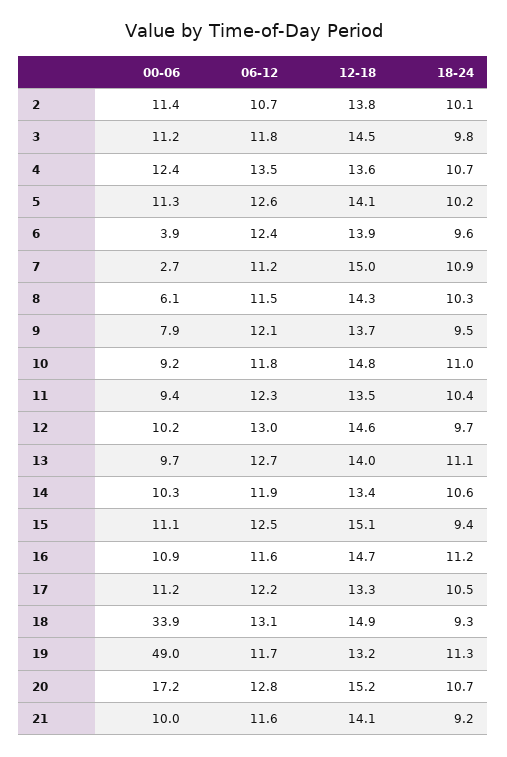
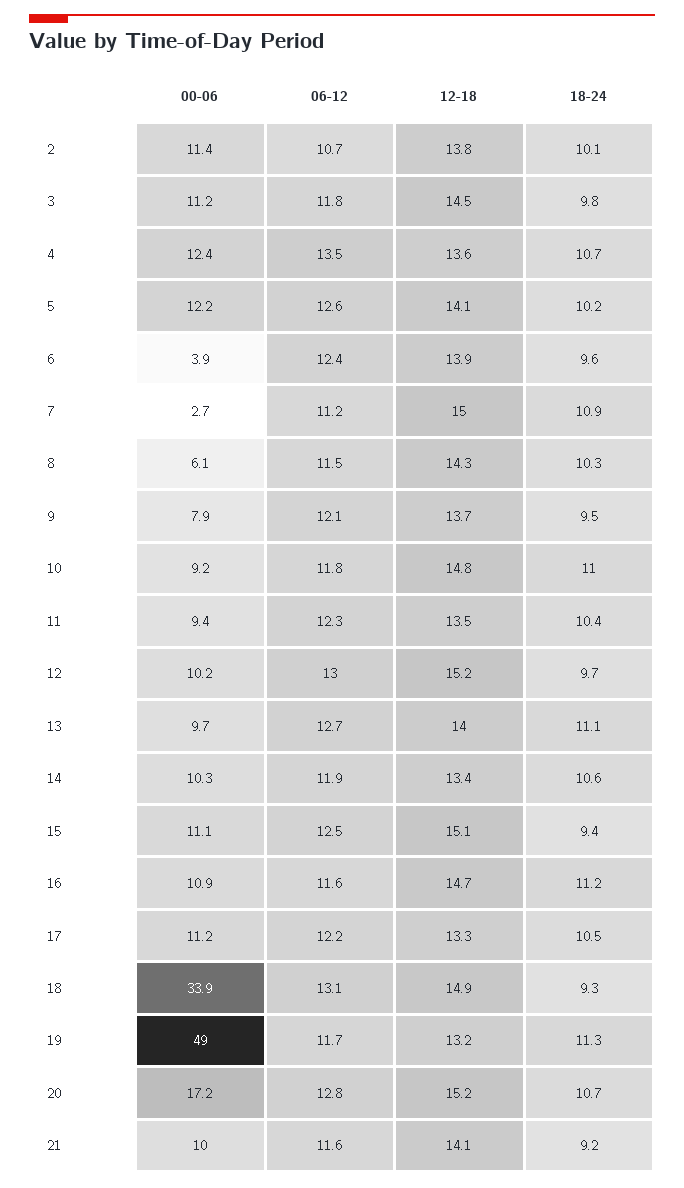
  {
    "00-06": {
      "2": 11.4,
      "3": 11.2,
      "4": 12.4,
-     "5": 11.3,
+     "5": 12.2,
      "6": 3.9,
      "7": 2.7,
      "8": 6.1,
      "9": 7.9,
      "10": 9.2,
      "11": 9.4,
      "12": 10.2,
      "13": 9.7,
      "14": 10.3,
      "15": 11.1,
      "16": 10.9,
      "17": 11.2,
      "18": 33.9,
      "19": 49,
      "20": 17.2,
      "21": 10
    },
    "06-12": {
      "2": 10.7,
      "3": 11.8,
      "4": 13.5,
      "5": 12.6,
      "6": 12.4,
      "7": 11.2,
      "8": 11.5,
      "9": 12.1,
      "10": 11.8,
      "11": 12.3,
      "12": 13,
      "13": 12.7,
      "14": 11.9,
      "15": 12.5,
      "16": 11.6,
      "17": 12.2,
      "18": 13.1,
      "19": 11.7,
      "20": 12.8,
      "21": 11.6
    },
    "12-18": {
      "2": 13.8,
      "3": 14.5,
      "4": 13.6,
      "5": 14.1,
      "6": 13.9,
      "7": 15,
      "8": 14.3,
      "9": 13.7,
      "10": 14.8,
      "11": 13.5,
-     "12": 14.6,
+     "12": 15.2,
      "13": 14,
      "14": 13.4,
      "15": 15.1,
      "16": 14.7,
      "17": 13.3,
      "18": 14.9,
      "19": 13.2,
      "20": 15.2,
      "21": 14.1
    },
    "18-24": {
      "2": 10.1,
      "3": 9.8,
      "4": 10.7,
      "5": 10.2,
      "6": 9.6,
      "7": 10.9,
      "8": 10.3,
      "9": 9.5,
      "10": 11,
      "11": 10.4,
      "12": 9.7,
      "13": 11.1,
      "14": 10.6,
      "15": 9.4,
      "16": 11.2,
      "17": 10.5,
      "18": 9.3,
      "19": 11.3,
      "20": 10.7,
      "21": 9.2
    }
  }

